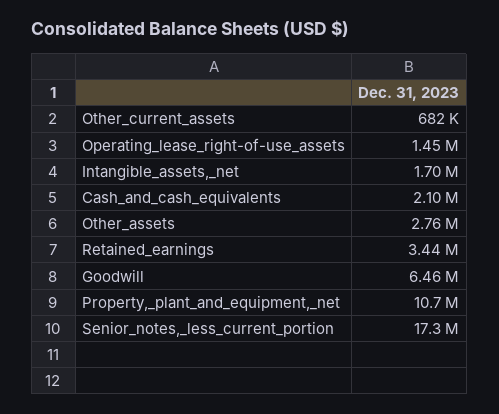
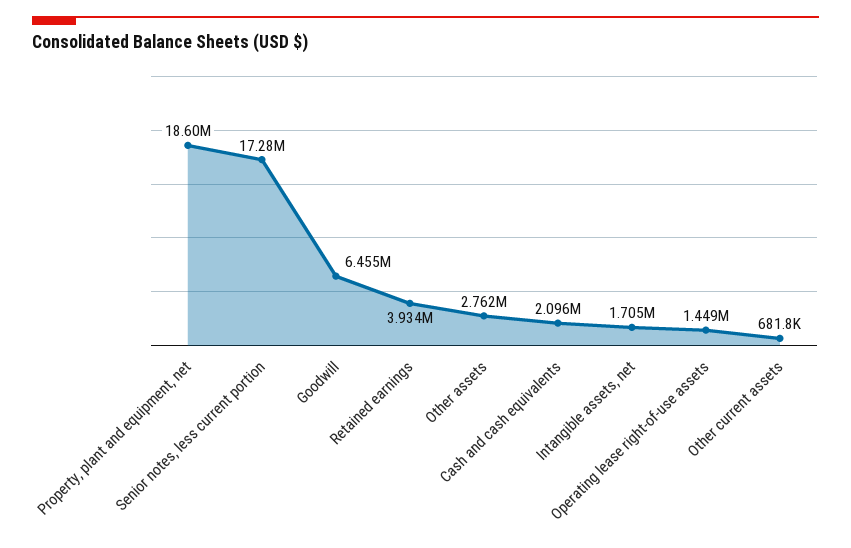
  {
    "Other_current_assets": 681800,
    "Operating_lease_right-of-use_assets": 1449000,
    "Intangible_assets,_net": 1705000,
    "Cash_and_cash_equivalents": 2096000,
    "Other_assets": 2762000,
-   "Retained_earnings": 3440000,
+   "Retained_earnings": 3934000,
    "Goodwill": 6455000,
-   "Property,_plant_and_equipment,_net": 10700000,
+   "Property,_plant_and_equipment,_net": 18600000,
    "Senior_notes,_less_current_portion": 17280000
  }

